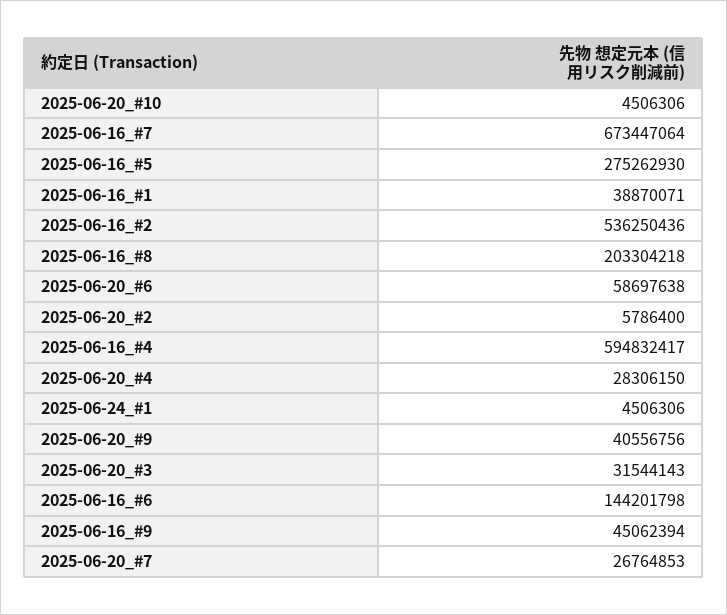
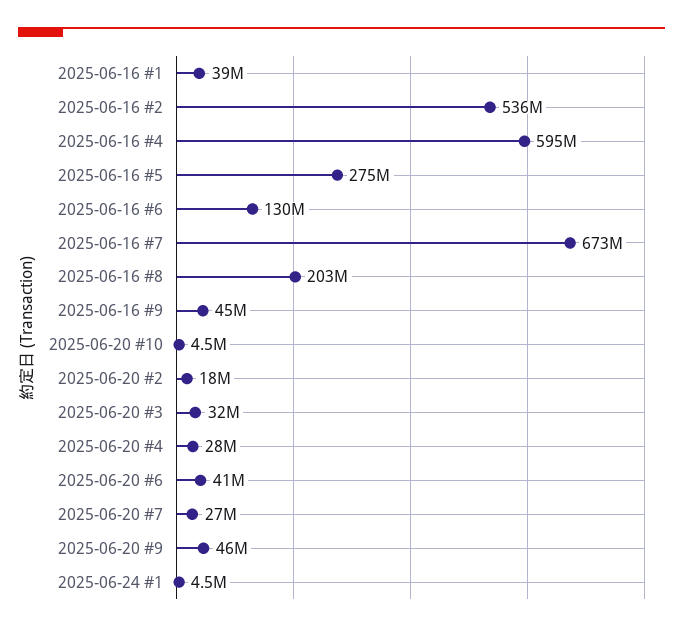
  {
    "2025-06-20_#10": 4506306,
    "2025-06-16_#7": 673447064,
    "2025-06-16_#5": 275262930,
    "2025-06-16_#1": 38870071,
    "2025-06-16_#2": 536250436,
    "2025-06-16_#8": 203304218,
-   "2025-06-20_#6": 58697638,
+   "2025-06-20_#6": 41000000,
-   "2025-06-20_#2": 5786400,
+   "2025-06-20_#2": 18000000,
    "2025-06-16_#4": 594832417,
    "2025-06-20_#4": 28306150,
    "2025-06-24_#1": 4506306,
-   "2025-06-20_#9": 40556756,
+   "2025-06-20_#9": 46000000,
    "2025-06-20_#3": 31544143,
-   "2025-06-16_#6": 144201798,
+   "2025-06-16_#6": 130000000,
    "2025-06-16_#9": 45062394,
    "2025-06-20_#7": 26764853
  }

